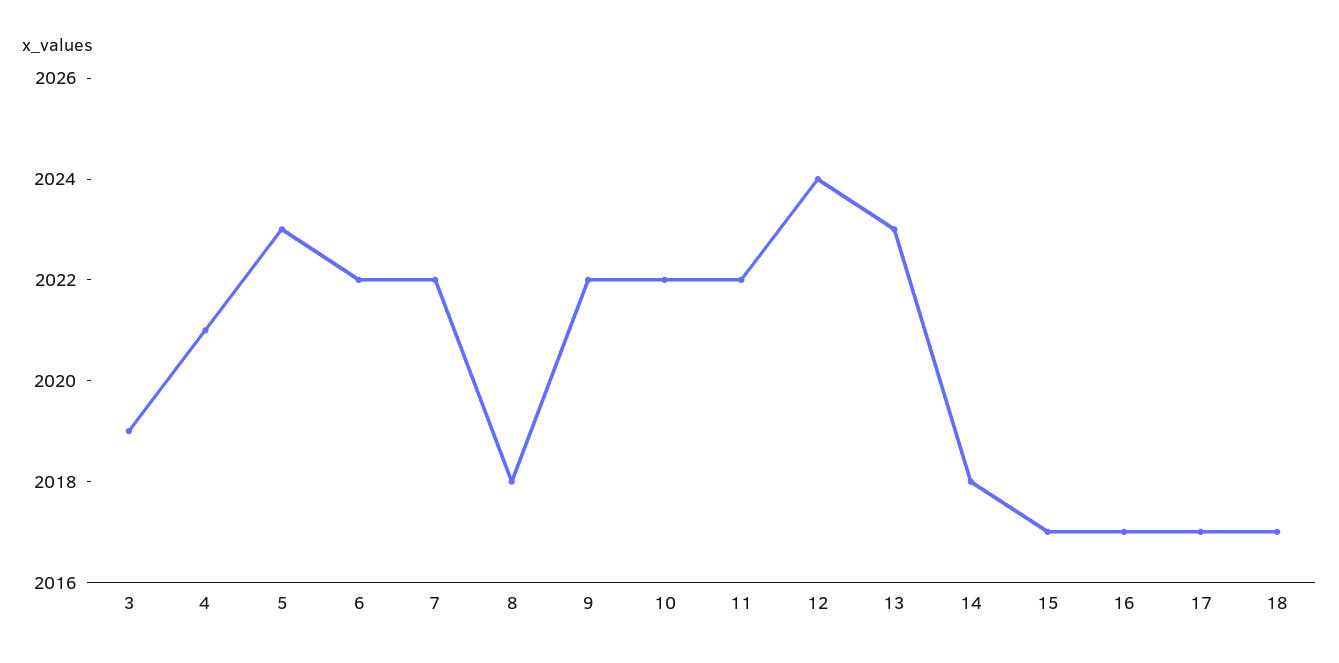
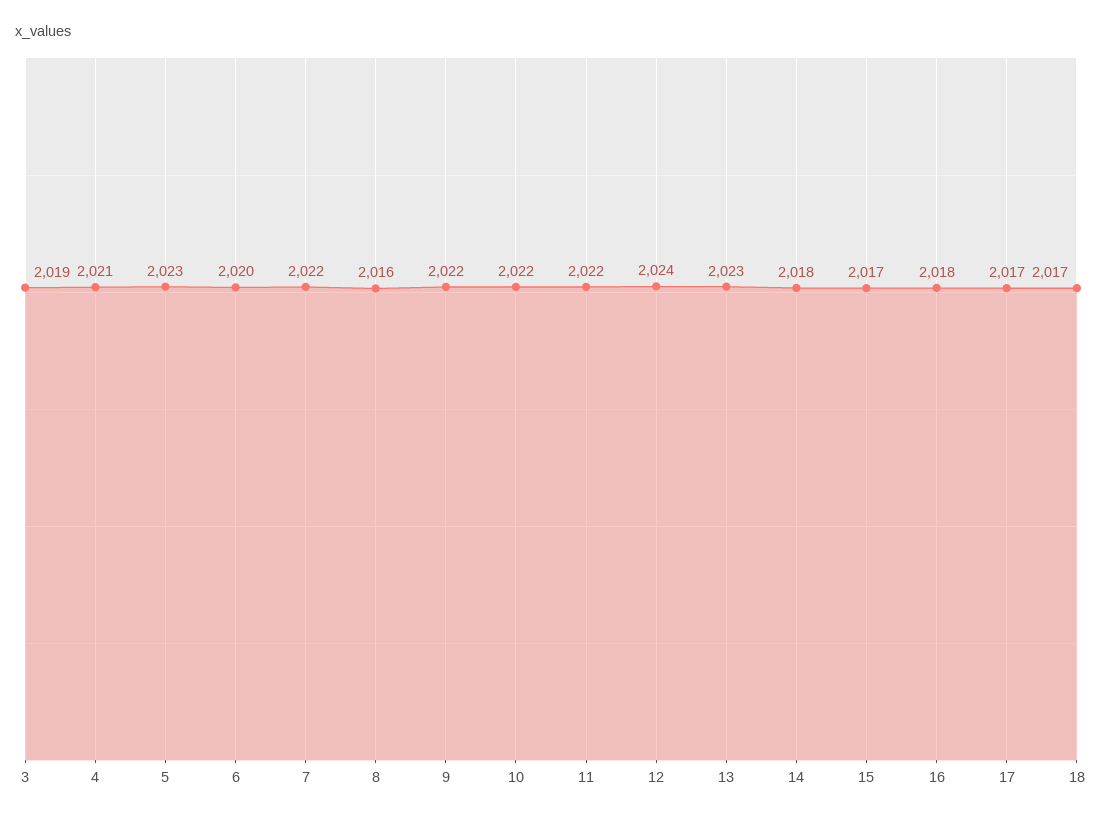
  {
    "3": 2019,
    "4": 2021,
    "5": 2023,
-   "6": 2022,
+   "6": 2020,
    "7": 2022,
-   "8": 2018,
+   "8": 2016,
    "9": 2022,
    "10": 2022,
    "11": 2022,
    "12": 2024,
    "13": 2023,
    "14": 2018,
    "15": 2017,
-   "16": 2017,
+   "16": 2018,
    "17": 2017,
    "18": 2017
  }

